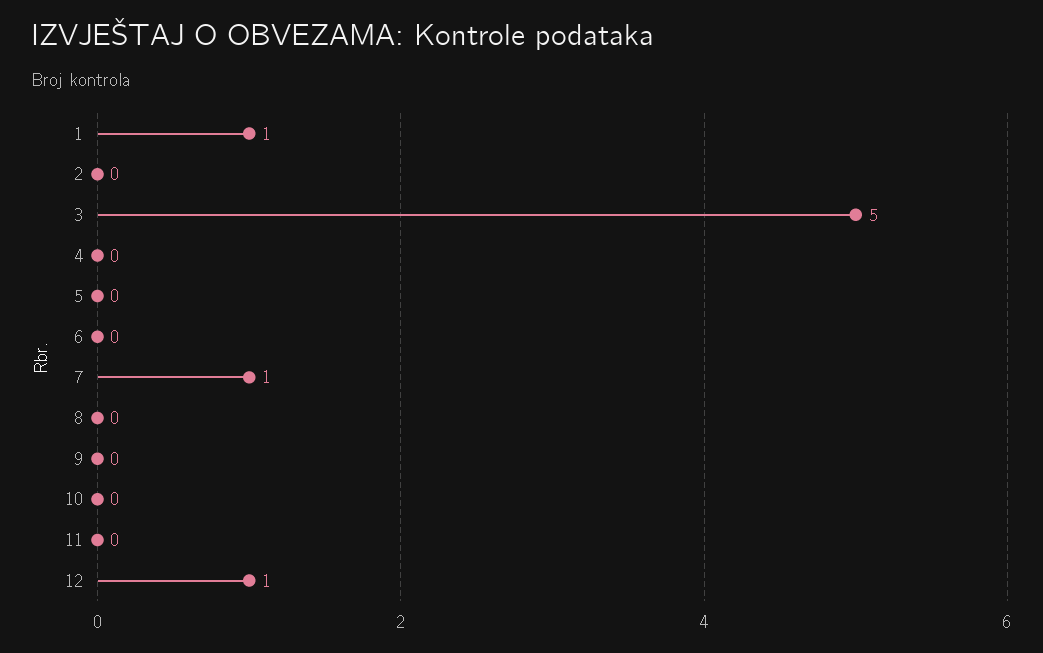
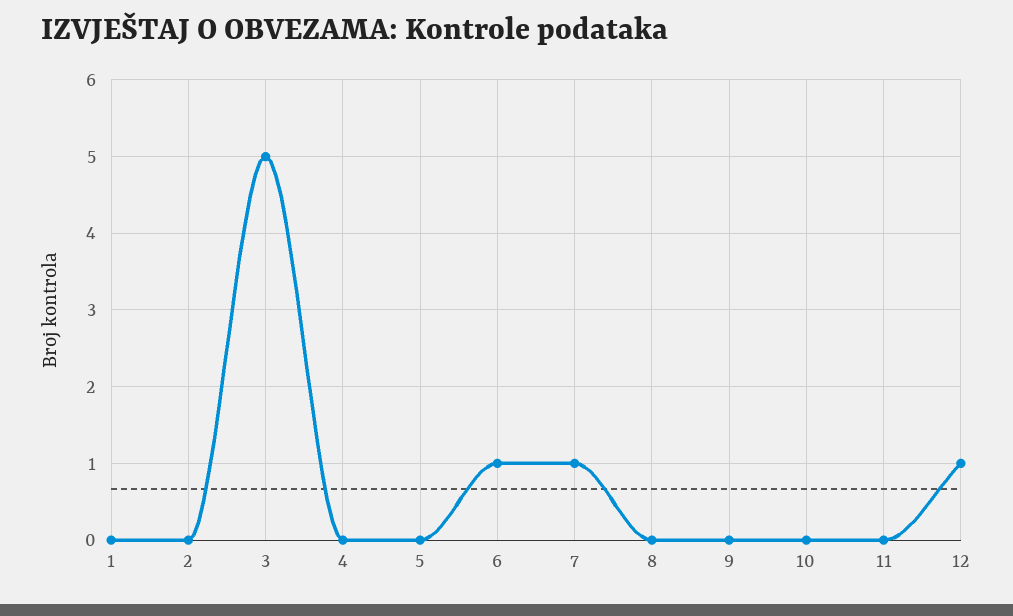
  {
-   "1": 1,
+   "1": 0,
    "2": 0,
    "3": 5,
    "4": 0,
    "5": 0,
-   "6": 0,
+   "6": 1,
    "7": 1,
    "8": 0,
    "9": 0,
    "10": 0,
    "11": 0,
    "12": 1
  }

